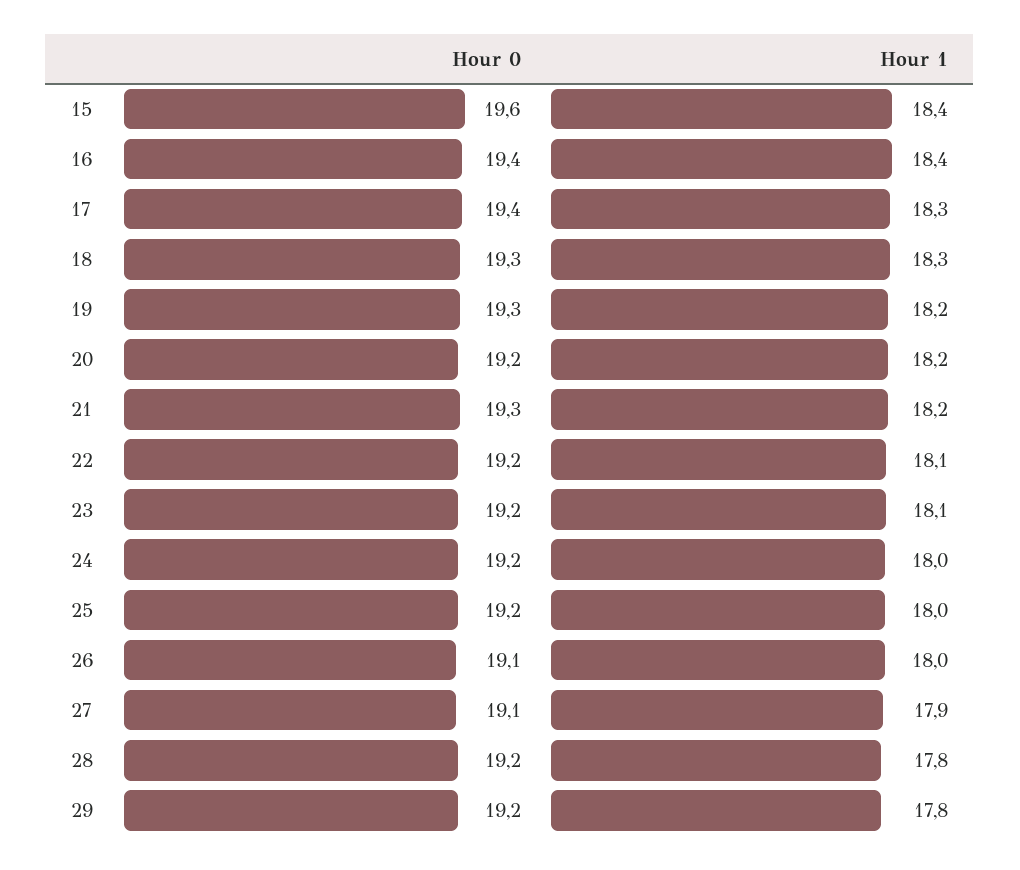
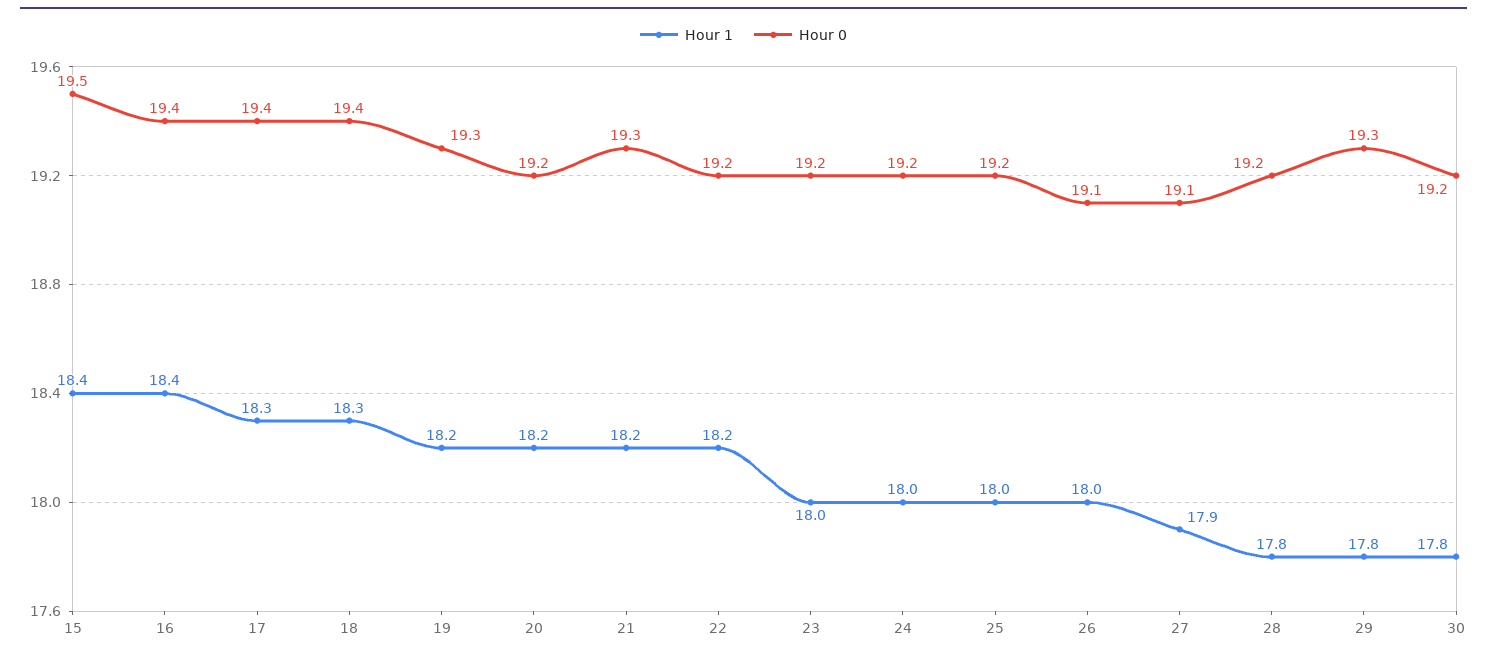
  {
    "Hour 0": {
-     "15": 19.6,
+     "15": 19.5,
      "16": 19.4,
      "17": 19.4,
-     "18": 19.3,
+     "18": 19.4,
      "19": 19.3,
      "20": 19.2,
      "21": 19.3,
      "22": 19.2,
      "23": 19.2,
      "24": 19.2,
      "25": 19.2,
      "26": 19.1,
      "27": 19.1,
      "28": 19.2,
-     "29": 19.2
+     "29": 19.3,
+     "30": 19.2
    },
    "Hour 1": {
      "15": 18.4,
      "16": 18.4,
      "17": 18.3,
      "18": 18.3,
      "19": 18.2,
      "20": 18.2,
      "21": 18.2,
-     "22": 18.1,
+     "22": 18.2,
-     "23": 18.1,
+     "23": 18,
      "24": 18,
      "25": 18,
      "26": 18,
      "27": 17.9,
      "28": 17.8,
-     "29": 17.8
+     "29": 17.8,
+     "30": 17.8
    }
  }

